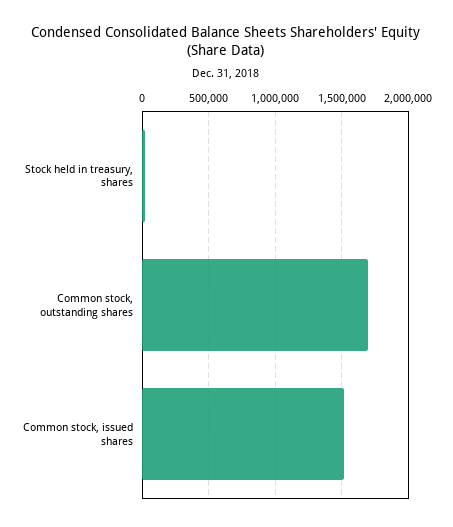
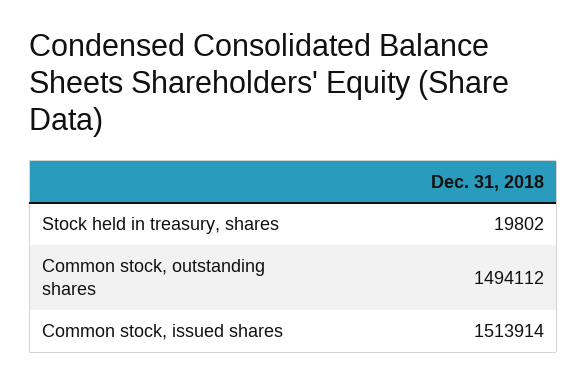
  {
    "Stock held in treasury, shares": 19802,
-   "Common stock, outstanding shares": 1700000,
+   "Common stock, outstanding shares": 1494112,
    "Common stock, issued shares": 1513914
  }

